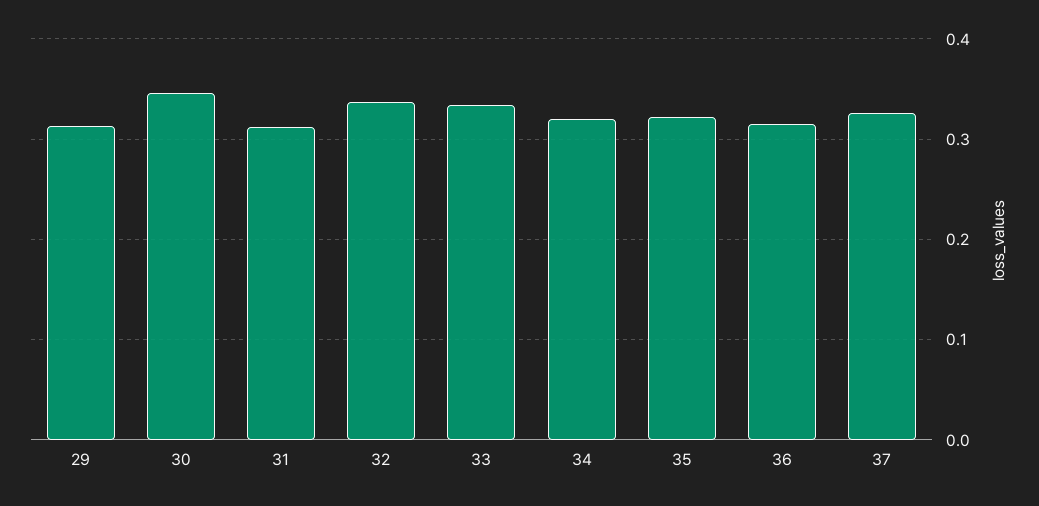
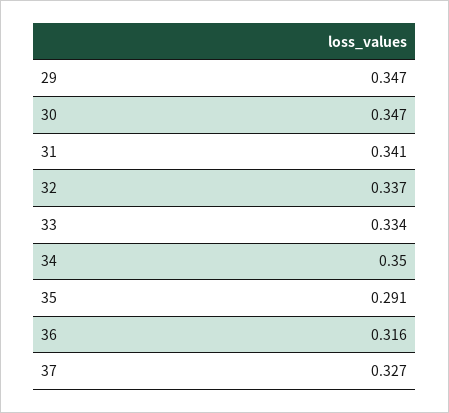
  {
-   "29": 0.31,
+   "29": 0.347,
    "30": 0.347,
-   "31": 0.31,
+   "31": 0.341,
    "32": 0.337,
    "33": 0.334,
-   "34": 0.32,
+   "34": 0.35,
-   "35": 0.32,
+   "35": 0.291,
    "36": 0.316,
    "37": 0.327
  }

